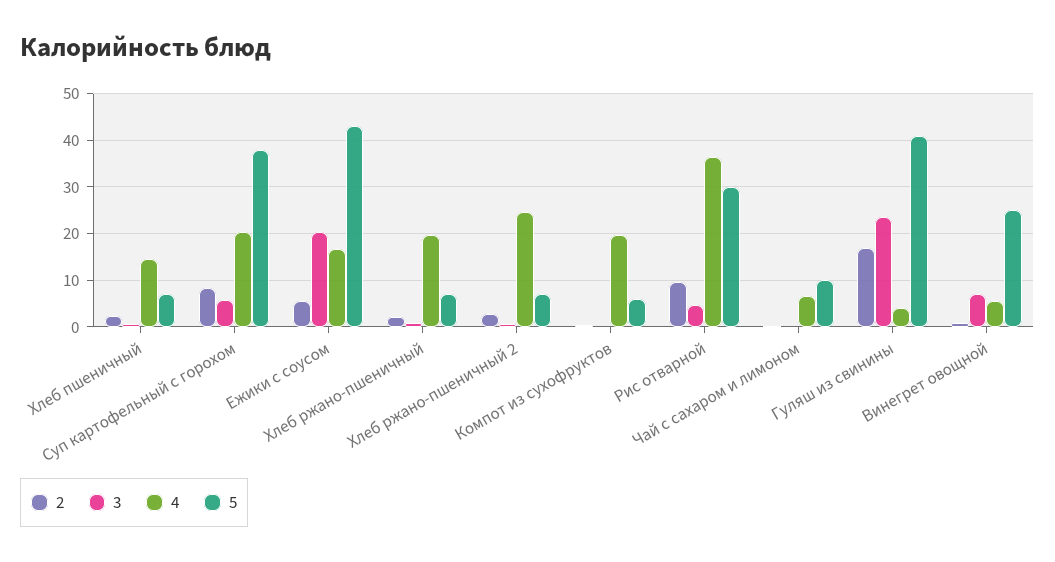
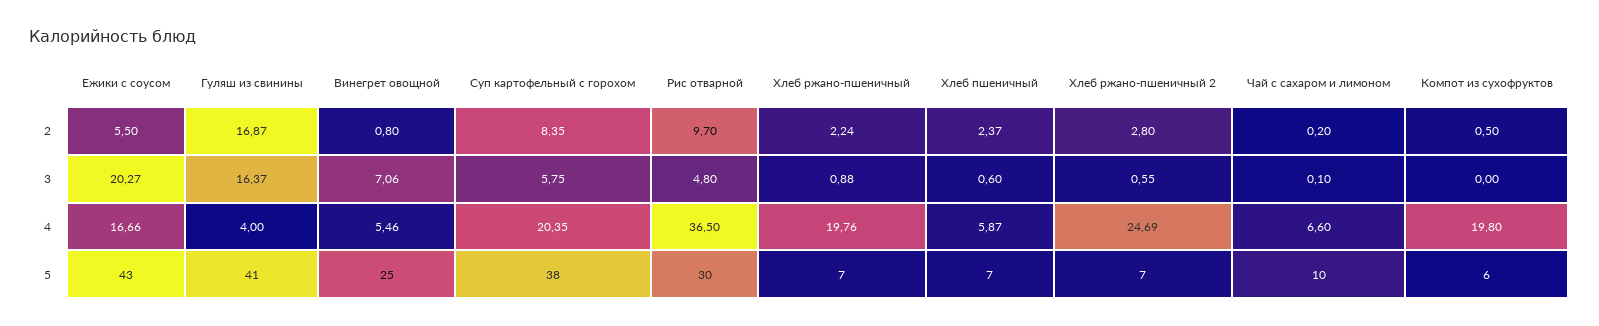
  {
    "2": {
      "Хлеб пшеничный": 2.37,
      "Суп картофельный с горохом": 8.35,
      "Ежики с соусом": 5.5,
      "Хлеб ржано-пшеничный": 2.24,
      "Хлеб ржано-пшеничный 2": 2.8,
      "Компот из сухофруктов": 0.5,
      "Рис отварной": 9.7,
      "Чай с сахаром и лимоном": 0.2,
      "Гуляш из свинины": 16.87,
      "Винегрет овощной": 0.8
    },
    "3": {
      "Хлеб пшеничный": 0.6,
      "Суп картофельный с горохом": 5.75,
      "Ежики с соусом": 20.27,
      "Хлеб ржано-пшеничный": 0.88,
      "Хлеб ржано-пшеничный 2": 0.55,
      "Компот из сухофруктов": 0,
      "Рис отварной": 4.8,
      "Чай с сахаром и лимоном": 0.1,
-     "Гуляш из свинины": 24,
+     "Гуляш из свинины": 16.37,
      "Винегрет овощной": 7.06
    },
    "4": {
-     "Хлеб пшеничный": 14,
+     "Хлеб пшеничный": 5.87,
      "Суп картофельный с горохом": 20.35,
      "Ежики с соусом": 16.66,
      "Хлеб ржано-пшеничный": 19.76,
      "Хлеб ржано-пшеничный 2": 24.69,
      "Компот из сухофруктов": 19.8,
      "Рис отварной": 36.5,
      "Чай с сахаром и лимоном": 6.6,
      "Гуляш из свинины": 4,
      "Винегрет овощной": 5.46
    },
    "5": {
      "Хлеб пшеничный": 7,
      "Суп картофельный с горохом": 38,
      "Ежики с соусом": 43,
      "Хлеб ржано-пшеничный": 7,
      "Хлеб ржано-пшеничный 2": 7,
      "Компот из сухофруктов": 6,
      "Рис отварной": 30,
      "Чай с сахаром и лимоном": 10,
      "Гуляш из свинины": 41,
      "Винегрет овощной": 25
    }
  }

